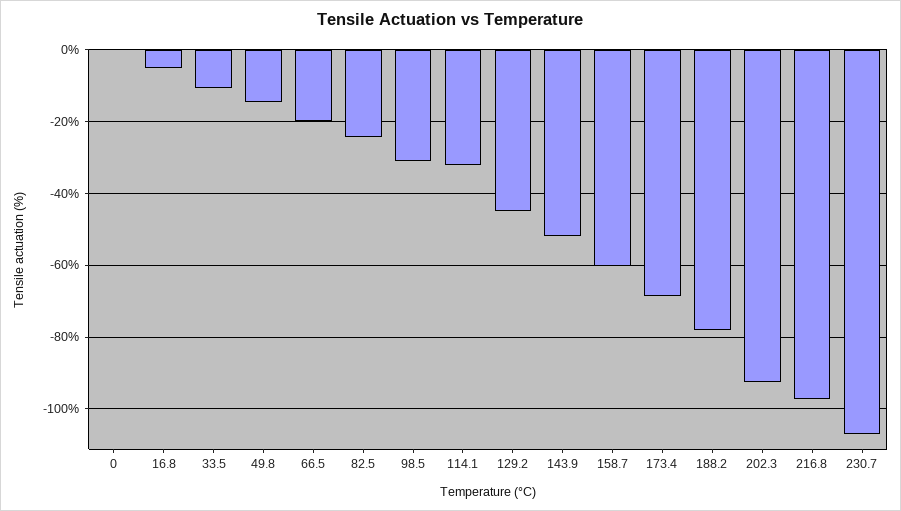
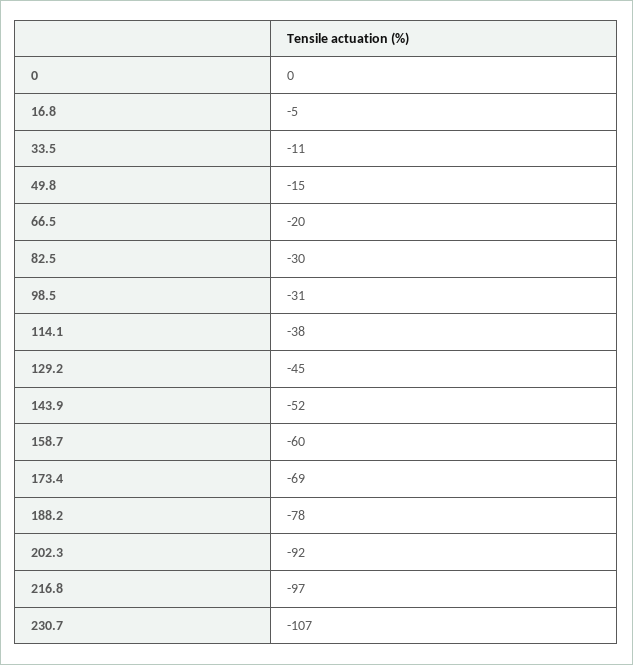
  {
    "0": 0,
    "16.8": -5,
    "33.5": -11,
    "49.8": -15,
    "66.5": -20,
-   "82.5": -24,
+   "82.5": -30,
    "98.5": -31,
-   "114.1": -32,
+   "114.1": -38,
    "129.2": -45,
    "143.9": -52,
    "158.7": -60,
    "173.4": -69,
    "188.2": -78,
    "202.3": -92,
    "216.8": -97,
    "230.7": -107
  }

